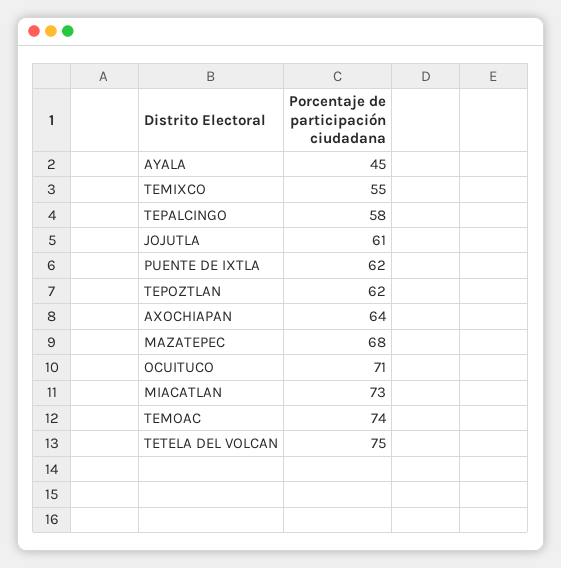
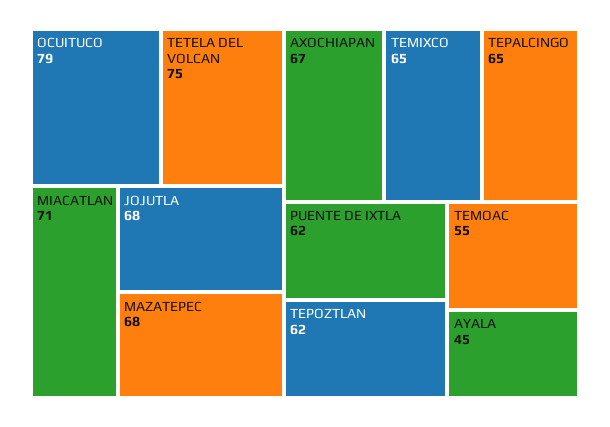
  {
    "AYALA": 45,
-   "TEMIXCO": 55,
+   "TEMIXCO": 65,
-   "TEPALCINGO": 58,
+   "TEPALCINGO": 65,
-   "JOJUTLA": 61,
+   "JOJUTLA": 68,
    "PUENTE DE IXTLA": 62,
    "TEPOZTLAN": 62,
-   "AXOCHIAPAN": 64,
+   "AXOCHIAPAN": 67,
    "MAZATEPEC": 68,
-   "OCUITUCO": 71,
+   "OCUITUCO": 79,
-   "MIACATLAN": 73,
+   "MIACATLAN": 71,
-   "TEMOAC": 74,
+   "TEMOAC": 55,
    "TETELA DEL VOLCAN": 75
  }

